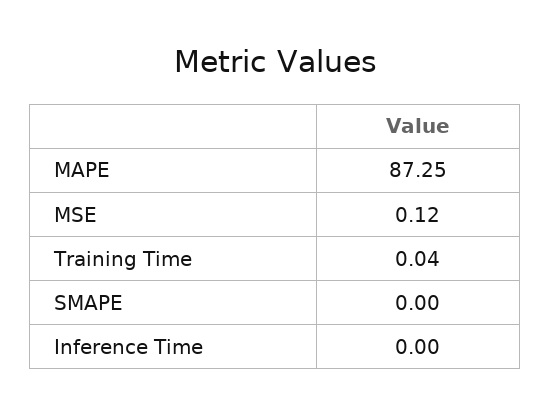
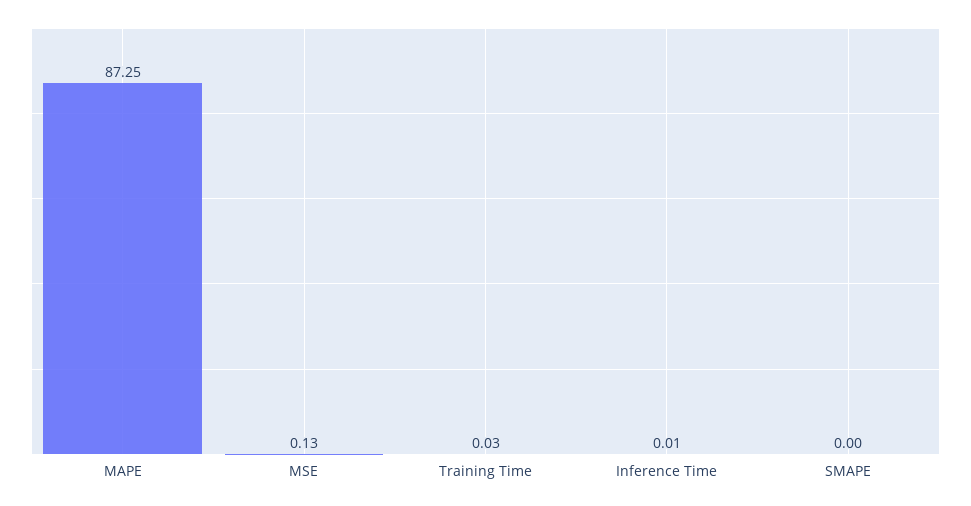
  {
    "MAPE": 87.25,
-   "MSE": 0.12,
+   "MSE": 0.13,
-   "Training Time": 0.04,
+   "Training Time": 0.03,
    "SMAPE": 0,
-   "Inference Time": 0
+   "Inference Time": 0.01
  }

